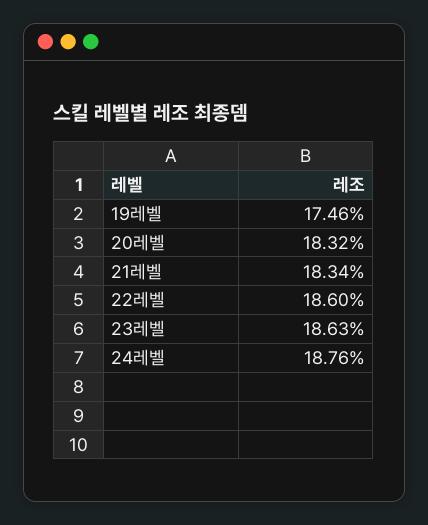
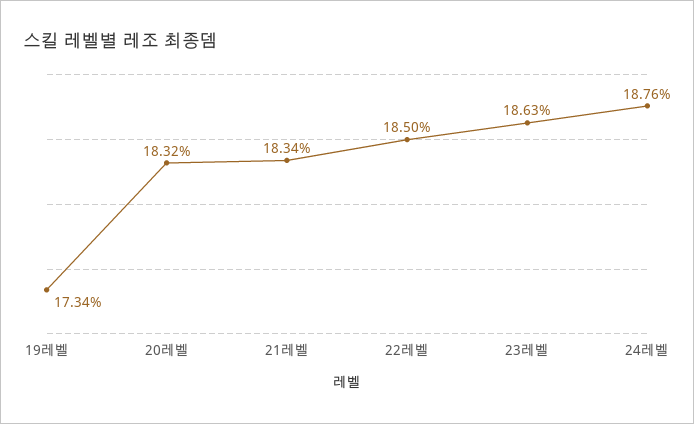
  {
-   "19레벨": 17.46,
+   "19레벨": 17.34,
    "20레벨": 18.32,
    "21레벨": 18.34,
-   "22레벨": 18.6,
+   "22레벨": 18.5,
    "23레벨": 18.63,
    "24레벨": 18.76
  }

